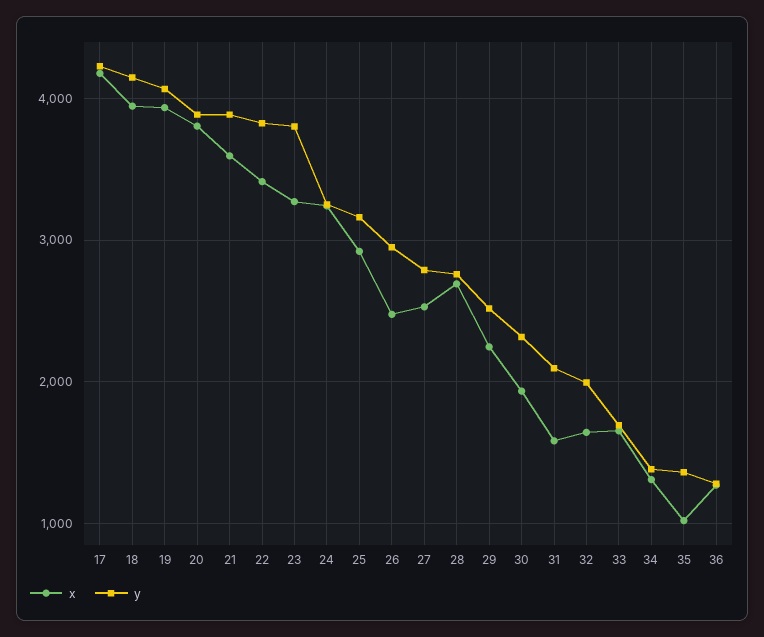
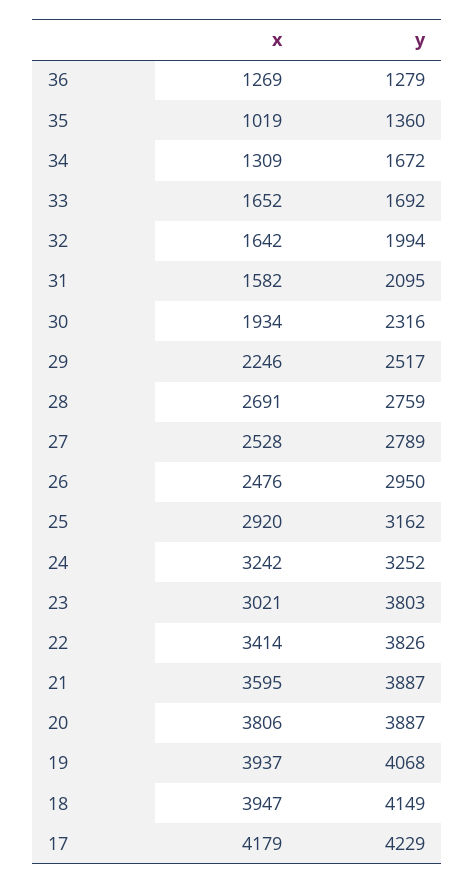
  {
    "x": {
      "17": 4179,
      "18": 3947,
      "19": 3937,
      "20": 3806,
      "21": 3595,
      "22": 3414,
-     "23": 3300,
+     "23": 3021,
      "24": 3242,
      "25": 2920,
      "26": 2476,
      "27": 2528,
      "28": 2691,
      "29": 2246,
      "30": 1934,
      "31": 1582,
      "32": 1642,
      "33": 1652,
      "34": 1309,
      "35": 1019,
      "36": 1269
    },
    "y": {
      "17": 4229,
      "18": 4149,
      "19": 4068,
      "20": 3887,
      "21": 3887,
      "22": 3826,
      "23": 3803,
      "24": 3252,
      "25": 3162,
      "26": 2950,
      "27": 2789,
      "28": 2759,
      "29": 2517,
      "30": 2316,
      "31": 2095,
      "32": 1994,
      "33": 1692,
-     "34": 1400,
+     "34": 1672,
      "35": 1360,
      "36": 1279
    }
  }

